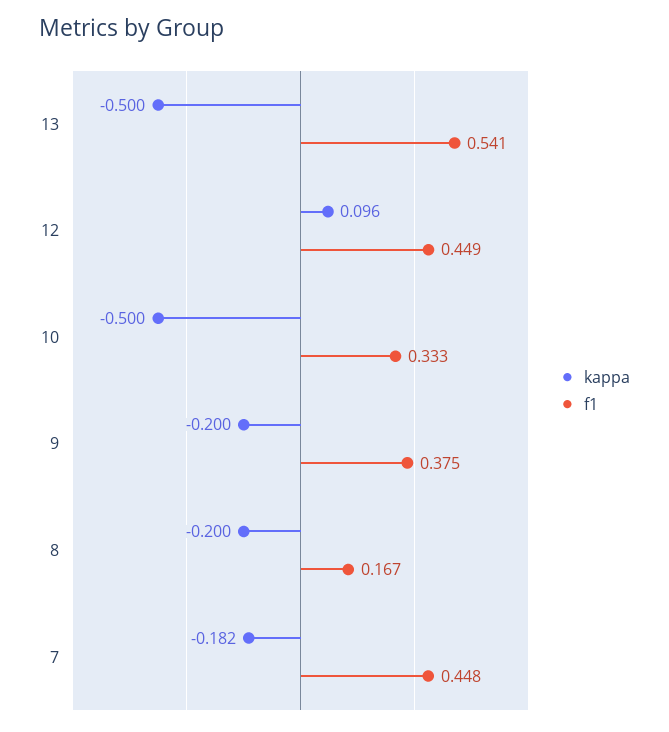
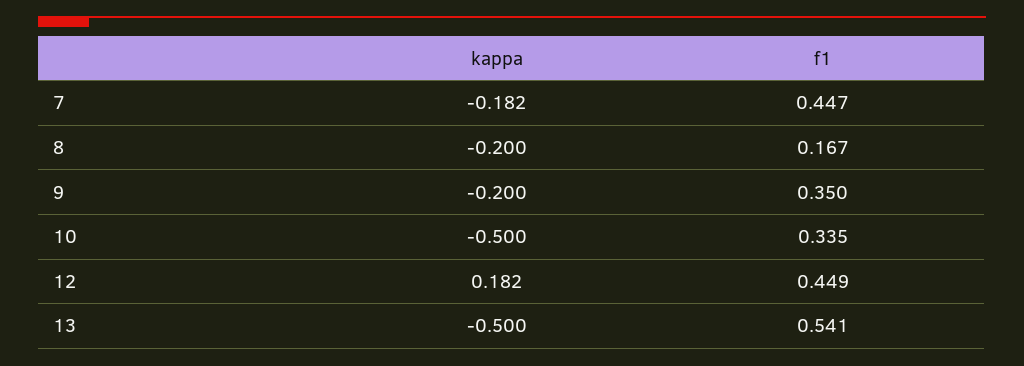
  {
    "kappa": {
      "13": -0.5,
-     "12": 0.096,
+     "12": 0.182,
      "10": -0.5,
      "9": -0.2,
      "8": -0.2,
      "7": -0.182
    },
    "f1": {
      "13": 0.541,
      "12": 0.449,
-     "10": 0.333,
+     "10": 0.335,
-     "9": 0.375,
+     "9": 0.35,
      "8": 0.167,
-     "7": 0.448
+     "7": 0.447
    }
  }

